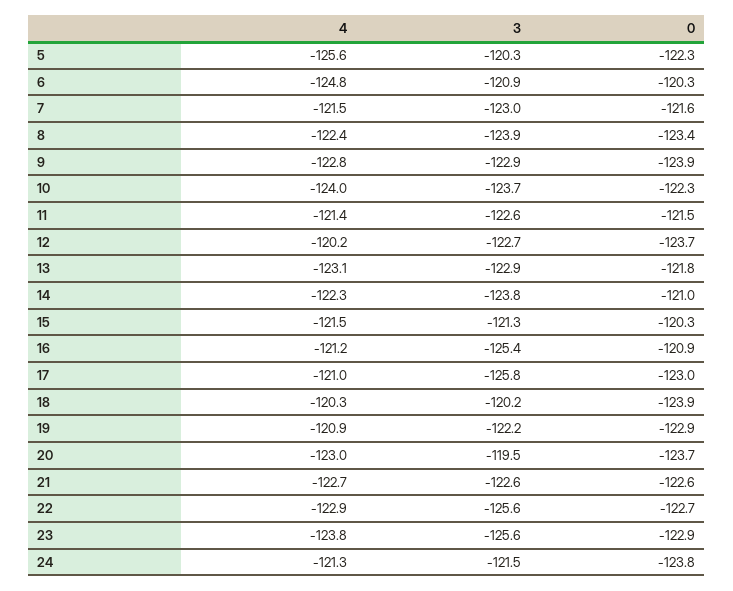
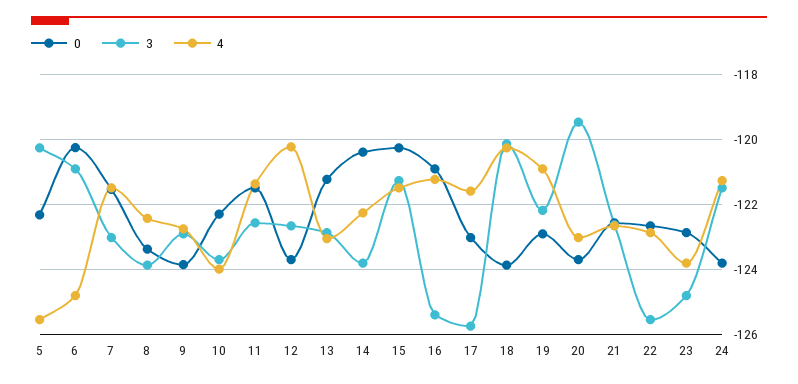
  {
    "4": {
      "5": -125.6,
      "6": -124.8,
      "7": -121.5,
      "8": -122.4,
      "9": -122.8,
      "10": -124,
      "11": -121.4,
      "12": -120.2,
      "13": -123.1,
      "14": -122.3,
      "15": -121.5,
      "16": -121.2,
-     "17": -121,
+     "17": -121.6,
      "18": -120.3,
      "19": -120.9,
      "20": -123,
      "21": -122.7,
      "22": -122.9,
      "23": -123.8,
      "24": -121.3
    },
    "3": {
      "5": -120.3,
      "6": -120.9,
      "7": -123,
      "8": -123.9,
      "9": -122.9,
      "10": -123.7,
      "11": -122.6,
      "12": -122.7,
      "13": -122.9,
      "14": -123.8,
      "15": -121.3,
      "16": -125.4,
      "17": -125.8,
      "18": -120.2,
      "19": -122.2,
      "20": -119.5,
      "21": -122.6,
      "22": -125.6,
-     "23": -125.6,
+     "23": -124.8,
      "24": -121.5
    },
    "0": {
      "5": -122.3,
      "6": -120.3,
      "7": -121.6,
      "8": -123.4,
      "9": -123.9,
      "10": -122.3,
      "11": -121.5,
      "12": -123.7,
-     "13": -121.8,
+     "13": -121.2,
-     "14": -121,
+     "14": -120.4,
      "15": -120.3,
      "16": -120.9,
      "17": -123,
      "18": -123.9,
      "19": -122.9,
      "20": -123.7,
      "21": -122.6,
      "22": -122.7,
      "23": -122.9,
      "24": -123.8
    }
  }

